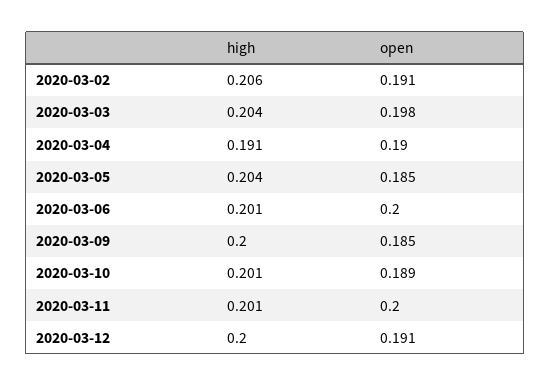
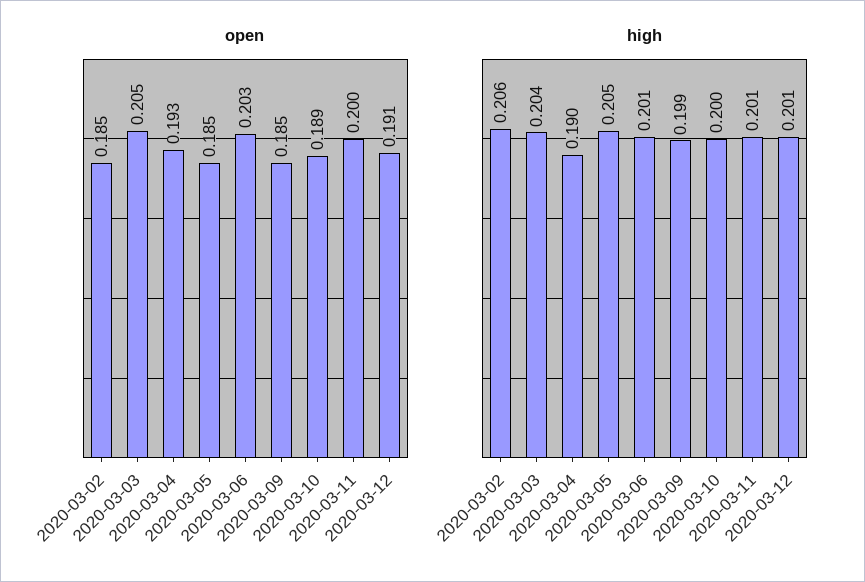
  {
    "high": {
      "2020-03-02": 0.206,
      "2020-03-03": 0.204,
-     "2020-03-04": 0.191,
+     "2020-03-04": 0.19,
-     "2020-03-05": 0.204,
+     "2020-03-05": 0.205,
      "2020-03-06": 0.201,
-     "2020-03-09": 0.2,
+     "2020-03-09": 0.199,
-     "2020-03-10": 0.201,
+     "2020-03-10": 0.2,
      "2020-03-11": 0.201,
-     "2020-03-12": 0.2
+     "2020-03-12": 0.201
    },
    "open": {
-     "2020-03-02": 0.191,
+     "2020-03-02": 0.185,
-     "2020-03-03": 0.198,
+     "2020-03-03": 0.205,
-     "2020-03-04": 0.19,
+     "2020-03-04": 0.193,
      "2020-03-05": 0.185,
-     "2020-03-06": 0.2,
+     "2020-03-06": 0.203,
      "2020-03-09": 0.185,
      "2020-03-10": 0.189,
      "2020-03-11": 0.2,
      "2020-03-12": 0.191
    }
  }

